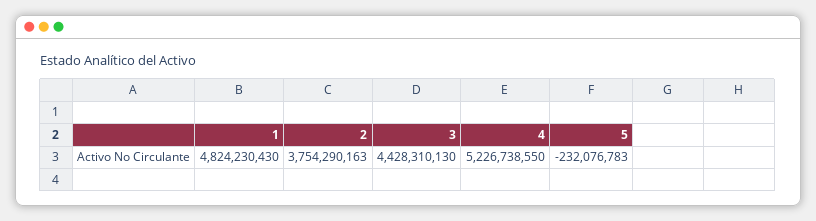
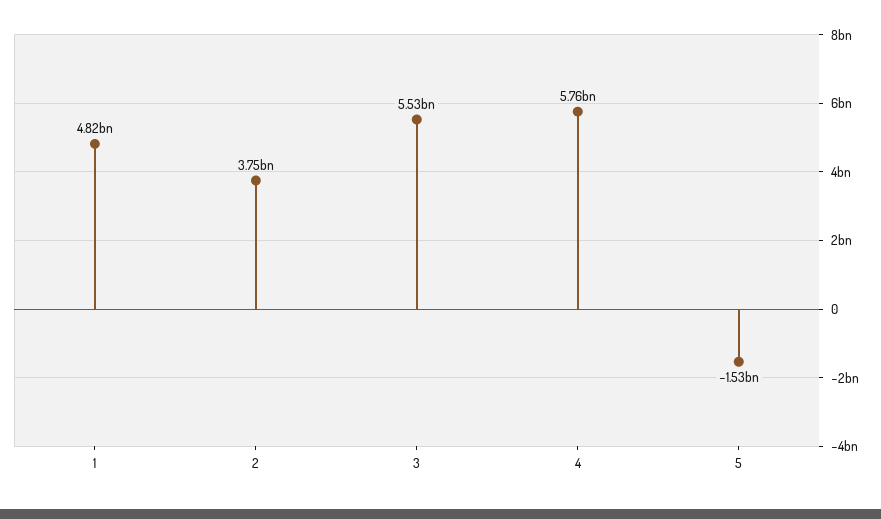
  {
    "1": 4824230430,
    "2": 3754290163,
-   "3": 4428310130,
+   "3": 5530000000,
-   "4": 5226738550,
+   "4": 5760000000,
-   "5": -232076783
+   "5": -1530000000
  }

